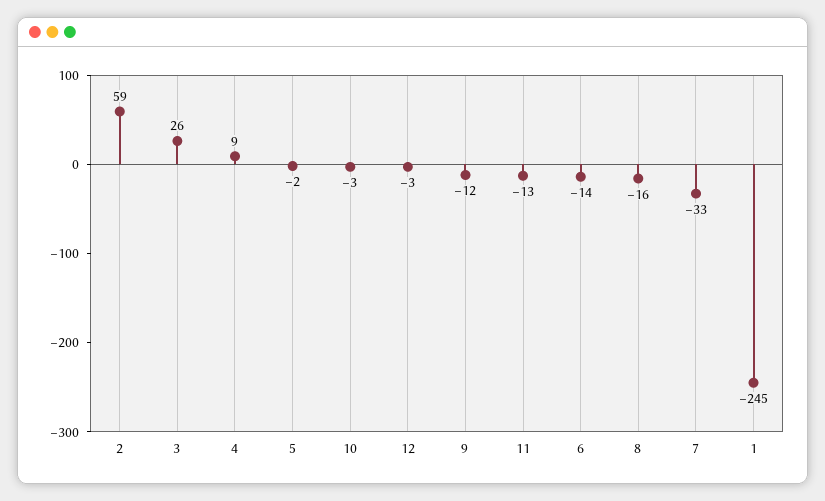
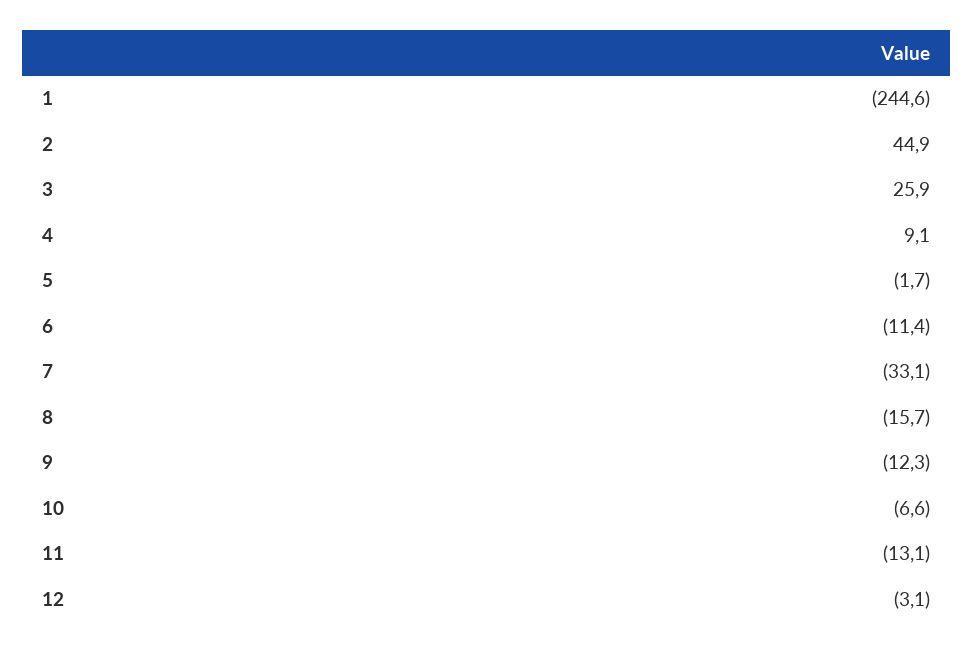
  {
-   "2": 59,
+   "2": 44.9,
    "3": 25.9,
    "4": 9.1,
    "5": -1.7,
-   "10": -3,
+   "10": -6.6,
    "12": -3.1,
    "9": -12.3,
    "11": -13.1,
-   "6": -14,
+   "6": -11.4,
    "8": -15.7,
    "7": -33.1,
    "1": -244.6
  }

